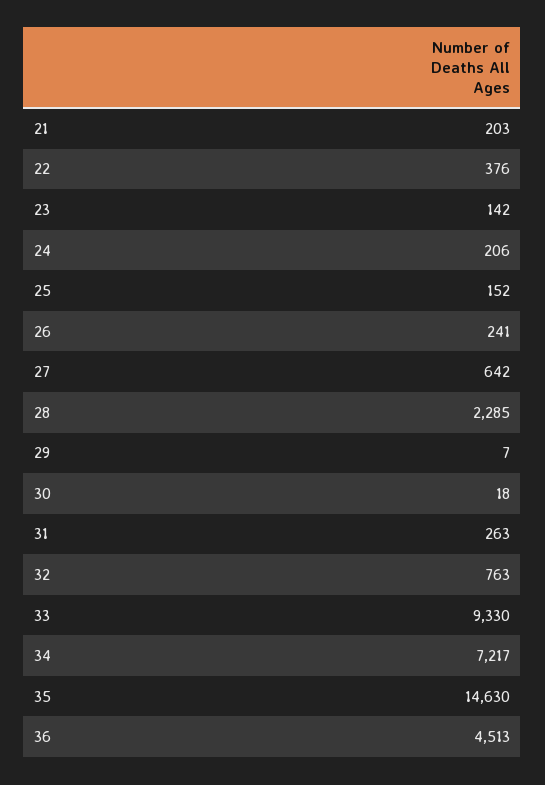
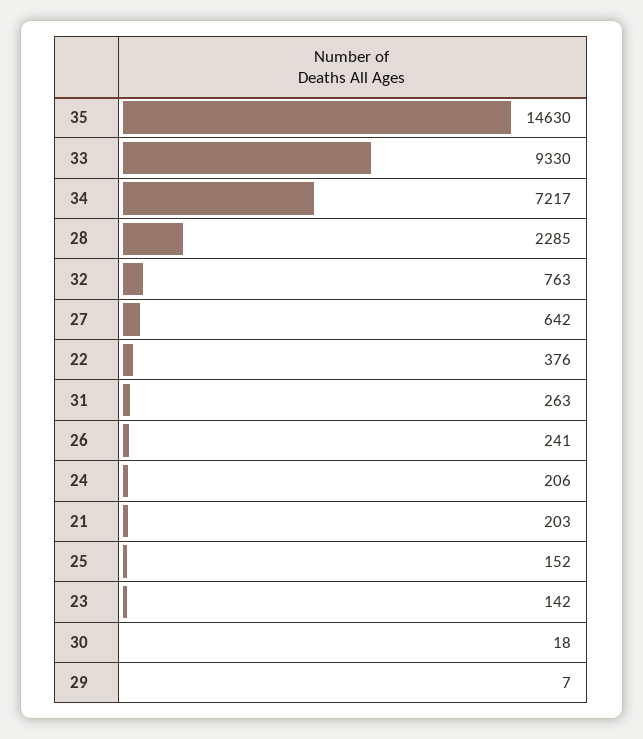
  {
    "21": 203,
    "22": 376,
    "23": 142,
    "24": 206,
    "25": 152,
    "26": 241,
    "27": 642,
    "28": 2285,
    "29": 7,
    "30": 18,
    "31": 263,
    "32": 763,
    "33": 9330,
    "34": 7217,
-   "35": 14630,
+   "35": 14630
-   "36": 4513
  }

